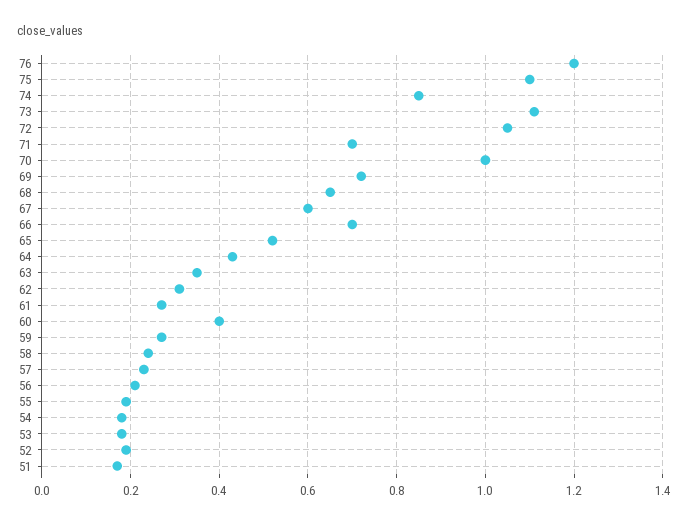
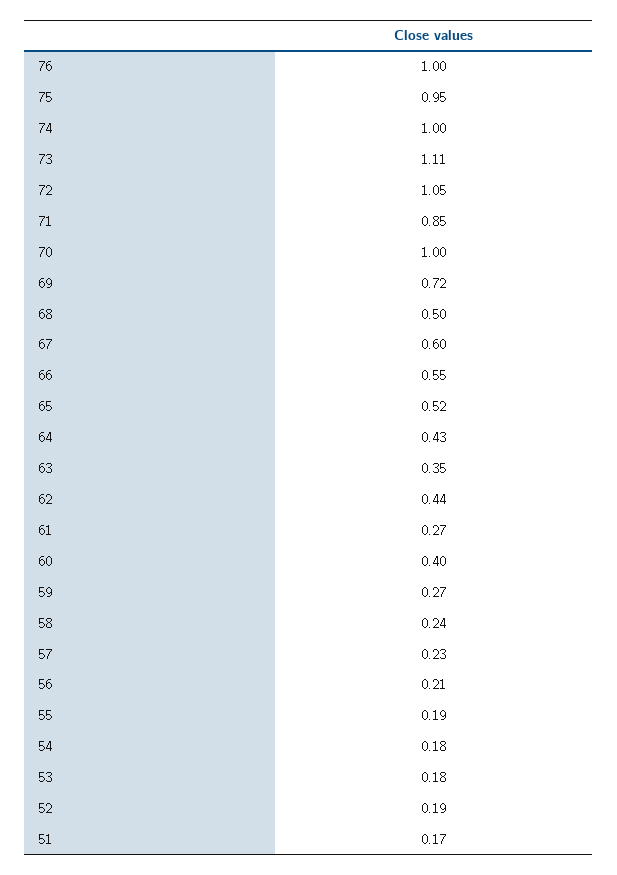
  {
-   "76": 1.2,
+   "76": 1,
-   "75": 1.1,
+   "75": 0.95,
-   "74": 0.85,
+   "74": 1,
    "73": 1.11,
    "72": 1.05,
-   "71": 0.7,
+   "71": 0.85,
    "70": 1,
    "69": 0.72,
-   "68": 0.65,
+   "68": 0.5,
    "67": 0.6,
-   "66": 0.7,
+   "66": 0.55,
    "65": 0.52,
    "64": 0.43,
    "63": 0.35,
-   "62": 0.3,
+   "62": 0.44,
    "61": 0.27,
    "60": 0.4,
    "59": 0.27,
    "58": 0.24,
    "57": 0.23,
    "56": 0.21,
    "55": 0.19,
    "54": 0.18,
    "53": 0.18,
    "52": 0.19,
    "51": 0.17
  }

